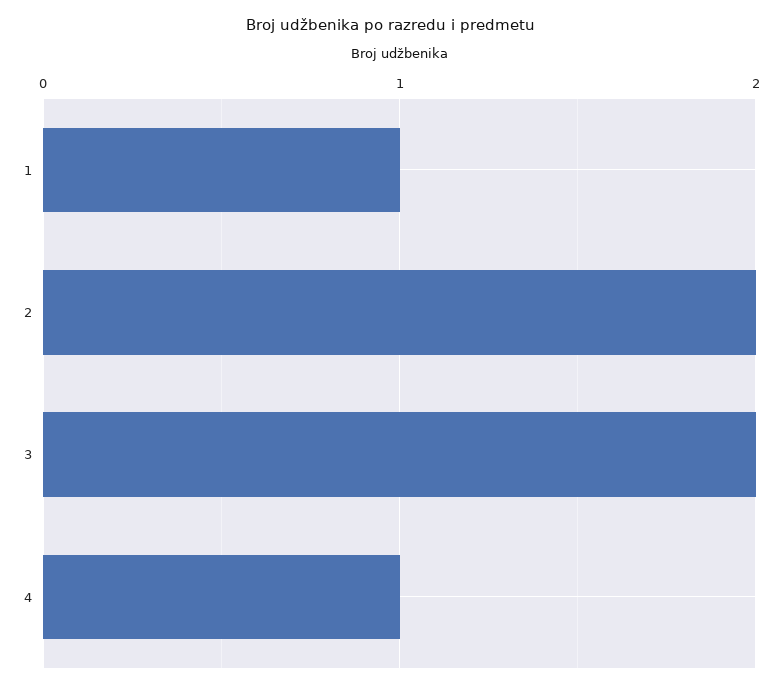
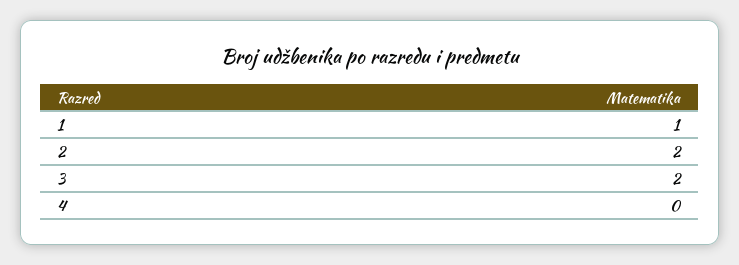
  {
    "1": 1,
    "2": 2,
    "3": 2,
-   "4": 1
+   "4": 0
  }

